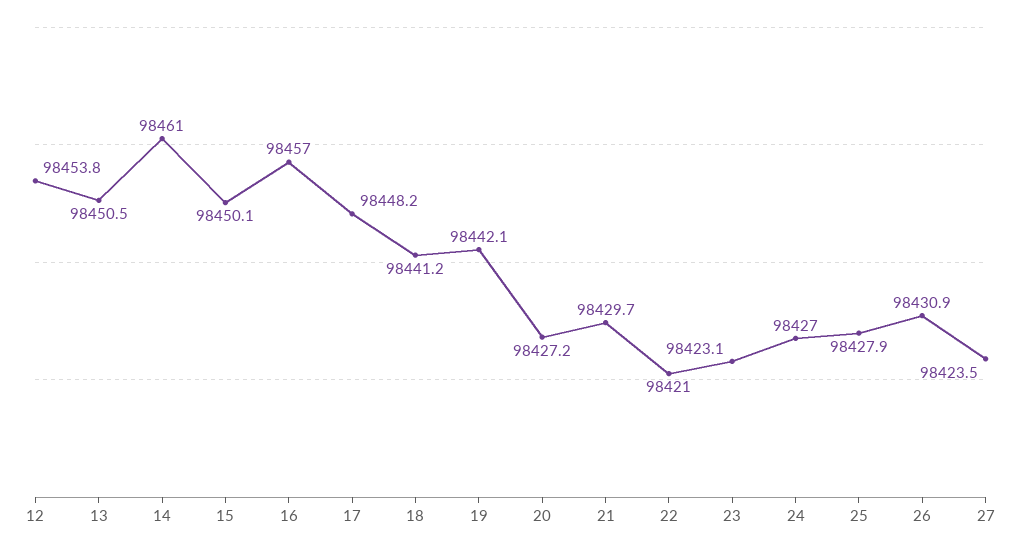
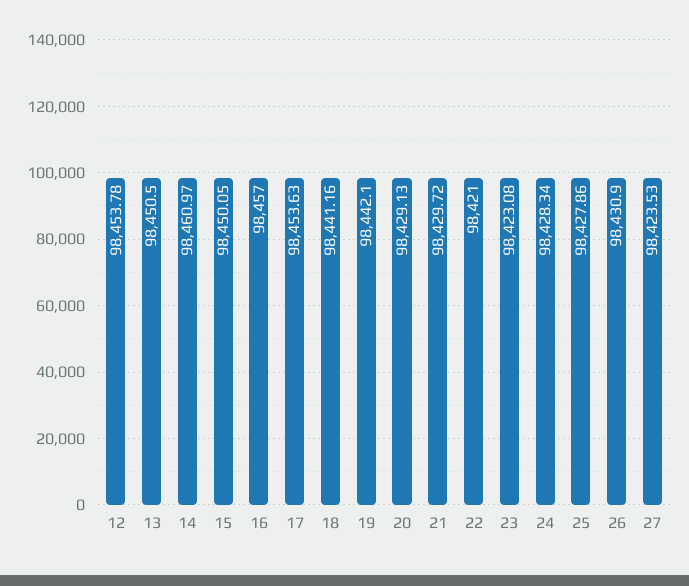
  {
    "12": 98453.78,
    "13": 98450.5,
    "14": 98460.97,
    "15": 98450.05,
    "16": 98457,
-   "17": 98448.2,
+   "17": 98453.63,
    "18": 98441.16,
    "19": 98442.1,
-   "20": 98427.2,
+   "20": 98429.13,
    "21": 98429.72,
    "22": 98421,
    "23": 98423.08,
-   "24": 98427,
+   "24": 98428.34,
    "25": 98427.86,
    "26": 98430.9,
    "27": 98423.53
  }

